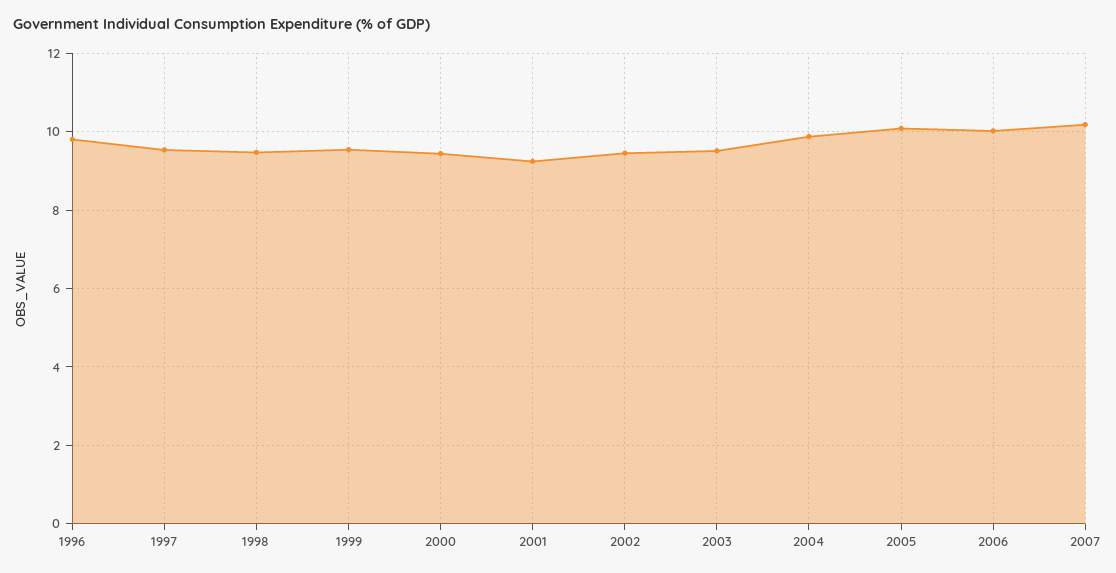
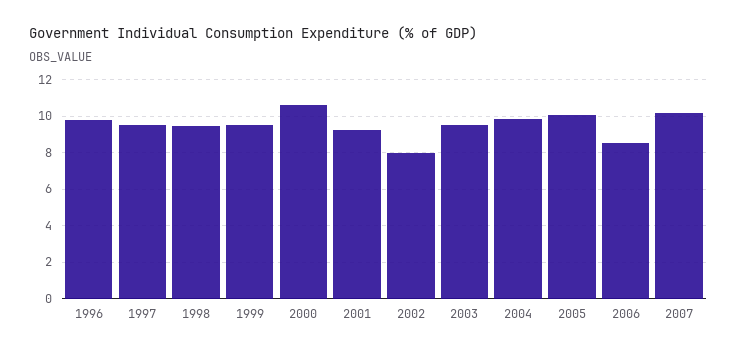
  {
    "1996": 9.8,
    "1997": 9.6,
    "1998": 9.4,
    "1999": 9.6,
-   "2000": 9.4,
+   "2000": 10.5,
    "2001": 9.2,
-   "2002": 9.4,
+   "2002": 8,
    "2003": 9.6,
    "2004": 9.8,
    "2005": 10,
-   "2006": 10,
+   "2006": 8.5,
    "2007": 10.2
  }

